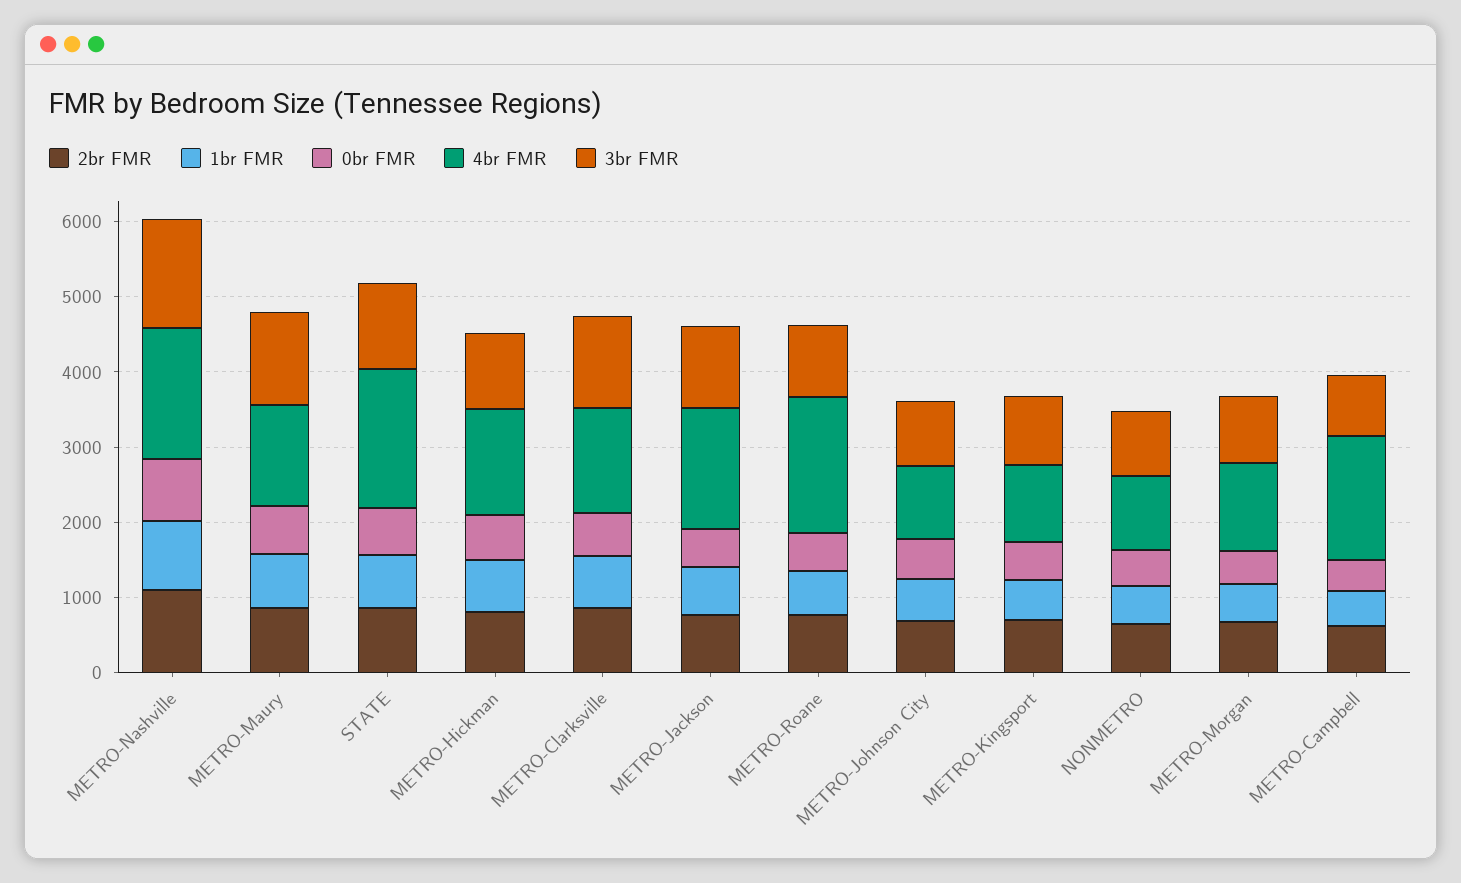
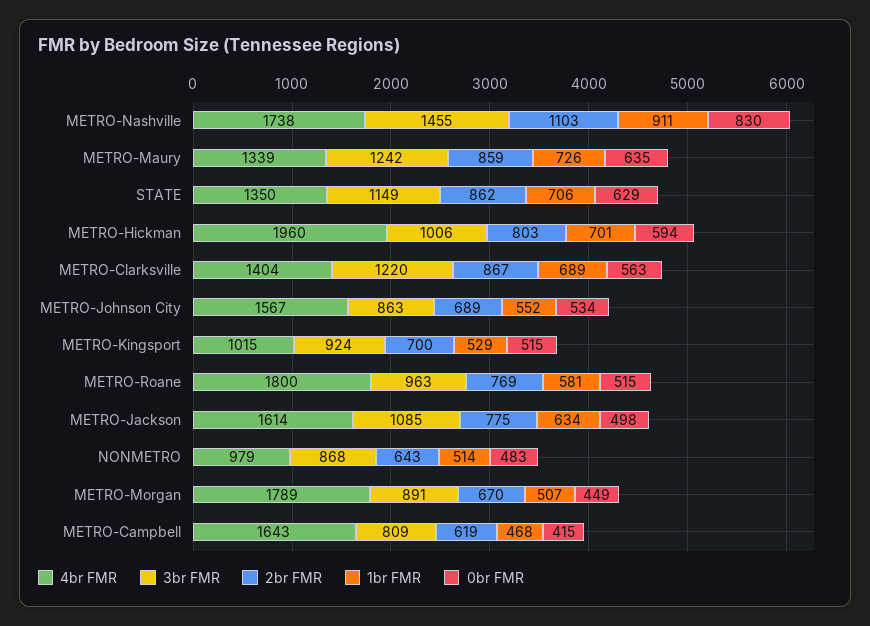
  {
    "2br FMR": {
      "METRO-Nashville": 1103,
      "METRO-Maury": 859,
      "STATE": 862,
      "METRO-Hickman": 803,
      "METRO-Clarksville": 867,
      "METRO-Jackson": 775,
      "METRO-Roane": 769,
      "METRO-Johnson City": 689,
      "METRO-Kingsport": 700,
      "NONMETRO": 643,
      "METRO-Morgan": 670,
      "METRO-Campbell": 619
    },
    "1br FMR": {
      "METRO-Nashville": 911,
      "METRO-Maury": 726,
      "STATE": 706,
      "METRO-Hickman": 701,
      "METRO-Clarksville": 689,
      "METRO-Jackson": 634,
      "METRO-Roane": 581,
      "METRO-Johnson City": 552,
      "METRO-Kingsport": 529,
      "NONMETRO": 514,
      "METRO-Morgan": 507,
      "METRO-Campbell": 468
    },
    "0br FMR": {
      "METRO-Nashville": 830,
      "METRO-Maury": 635,
      "STATE": 629,
      "METRO-Hickman": 594,
      "METRO-Clarksville": 563,
      "METRO-Jackson": 498,
      "METRO-Roane": 515,
      "METRO-Johnson City": 534,
      "METRO-Kingsport": 515,
      "NONMETRO": 483,
      "METRO-Morgan": 449,
      "METRO-Campbell": 415
    },
    "4br FMR": {
      "METRO-Nashville": 1738,
      "METRO-Maury": 1339,
-     "STATE": 1800,
+     "STATE": 1350,
-     "METRO-Hickman": 1400,
+     "METRO-Hickman": 1960,
      "METRO-Clarksville": 1404,
      "METRO-Jackson": 1614,
      "METRO-Roane": 1800,
-     "METRO-Johnson City": 1000,
+     "METRO-Johnson City": 1567,
      "METRO-Kingsport": 1015,
      "NONMETRO": 979,
-     "METRO-Morgan": 1200,
+     "METRO-Morgan": 1789,
      "METRO-Campbell": 1643
    },
    "3br FMR": {
      "METRO-Nashville": 1455,
      "METRO-Maury": 1242,
      "STATE": 1149,
      "METRO-Hickman": 1006,
      "METRO-Clarksville": 1220,
      "METRO-Jackson": 1085,
      "METRO-Roane": 963,
      "METRO-Johnson City": 863,
      "METRO-Kingsport": 924,
      "NONMETRO": 868,
      "METRO-Morgan": 891,
      "METRO-Campbell": 809
    }
  }

